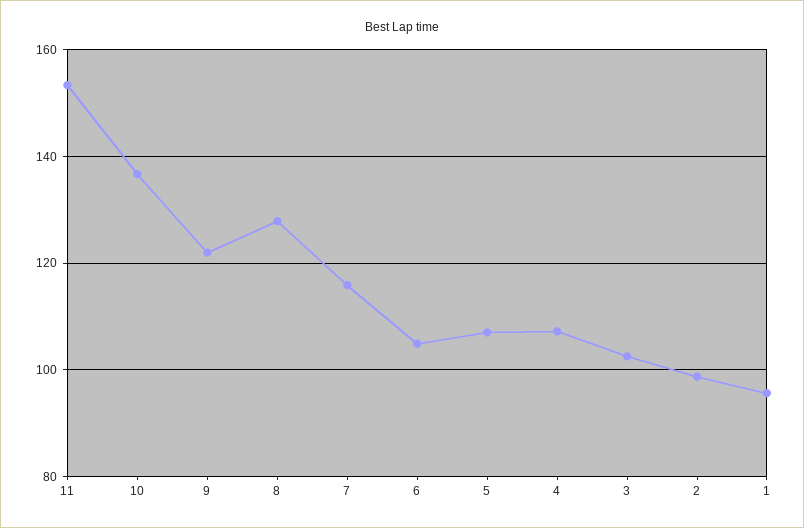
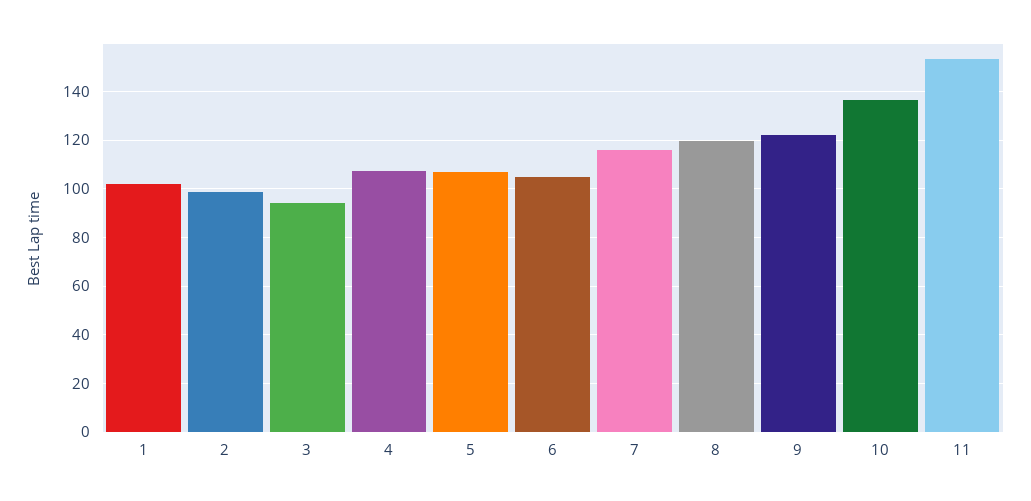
  {
    "11": 154,
    "10": 136,
    "9": 122,
-   "8": 128,
+   "8": 120,
    "7": 116,
    "6": 104,
    "5": 108,
    "4": 108,
-   "3": 102,
+   "3": 95,
    "2": 98,
-   "1": 96
+   "1": 102.5
  }

